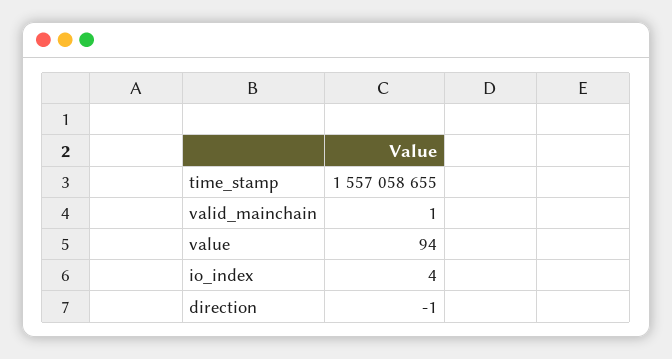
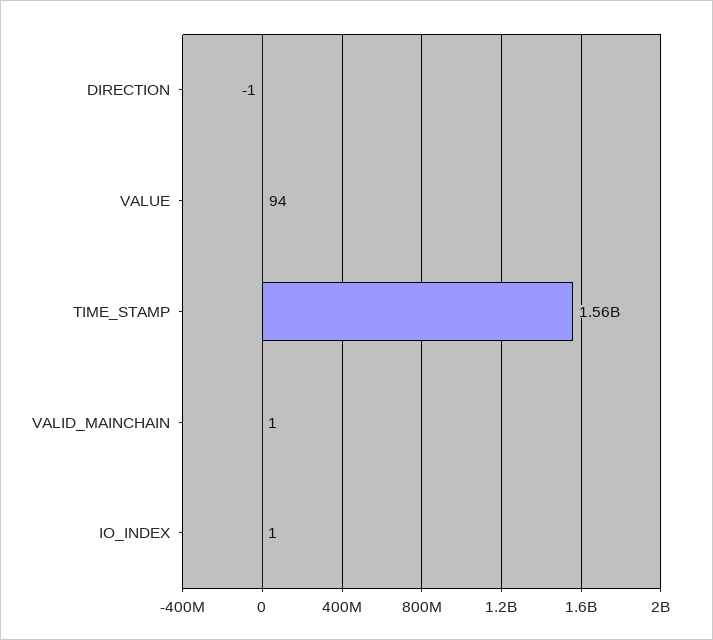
  {
    "time_stamp": 1557058655,
    "valid_mainchain": 1,
    "value": 94,
-   "io_index": 4,
+   "io_index": 1,
    "direction": -1
  }

